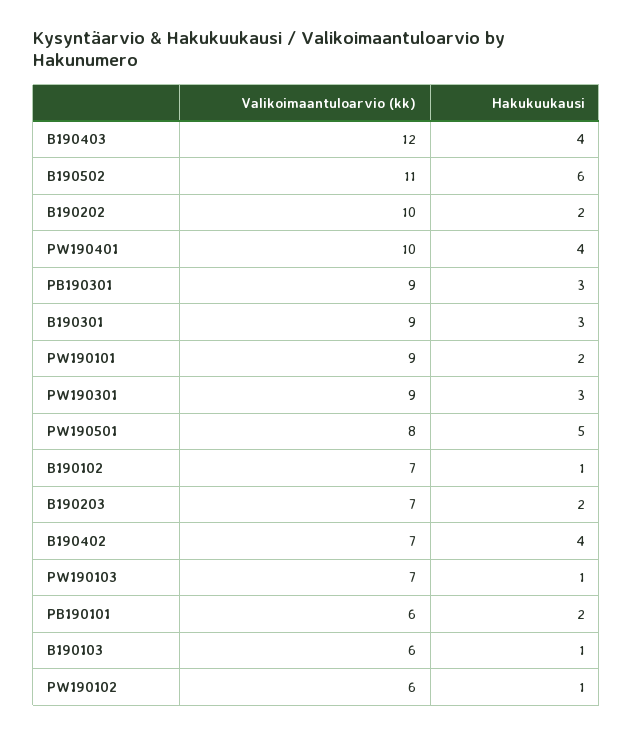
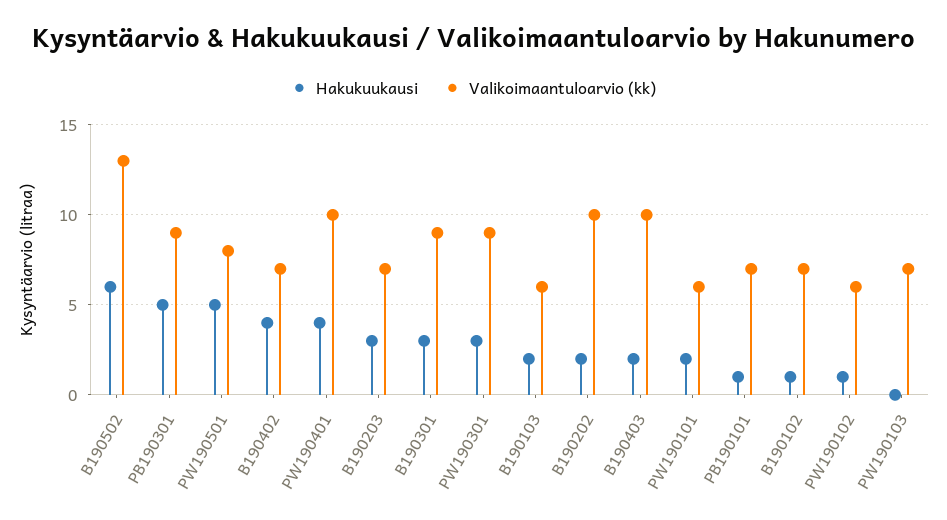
  {
    "Valikoimaantuloarvio (kk)": {
-     "B190403": 12,
+     "B190403": 10,
-     "B190502": 11,
+     "B190502": 13,
      "B190202": 10,
      "PW190401": 10,
      "PB190301": 9,
      "B190301": 9,
-     "PW190101": 9,
+     "PW190101": 6,
      "PW190301": 9,
      "PW190501": 8,
      "B190102": 7,
      "B190203": 7,
      "B190402": 7,
      "PW190103": 7,
-     "PB190101": 6,
+     "PB190101": 7,
      "B190103": 6,
      "PW190102": 6
    },
    "Hakukuukausi": {
-     "B190403": 4,
+     "B190403": 2,
      "B190502": 6,
      "B190202": 2,
      "PW190401": 4,
-     "PB190301": 3,
+     "PB190301": 5,
      "B190301": 3,
      "PW190101": 2,
      "PW190301": 3,
      "PW190501": 5,
      "B190102": 1,
-     "B190203": 2,
+     "B190203": 3,
      "B190402": 4,
-     "PW190103": 1,
+     "PW190103": 0,
-     "PB190101": 2,
+     "PB190101": 1,
-     "B190103": 1,
+     "B190103": 2,
      "PW190102": 1
    }
  }

